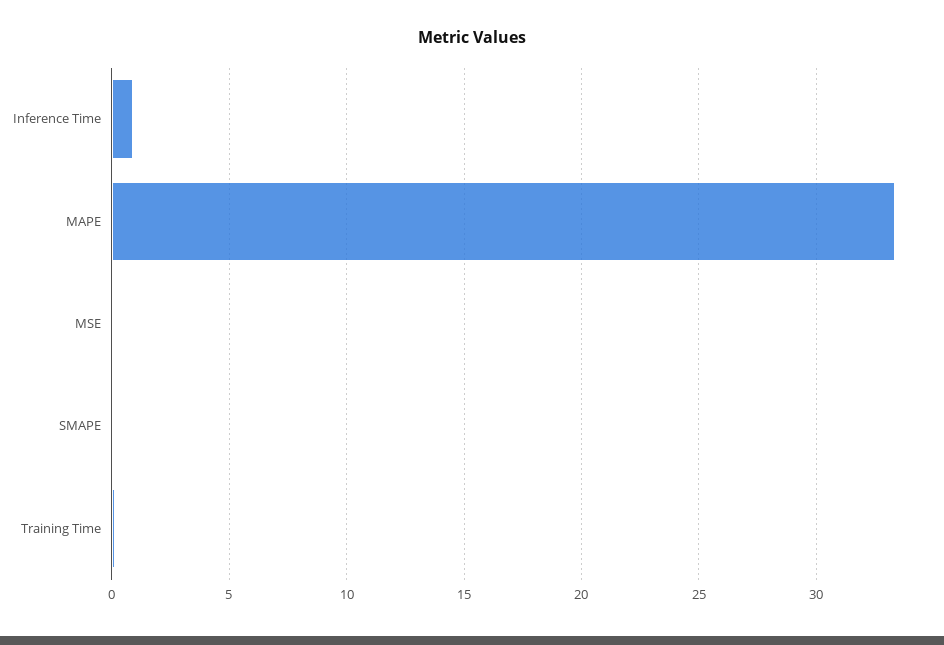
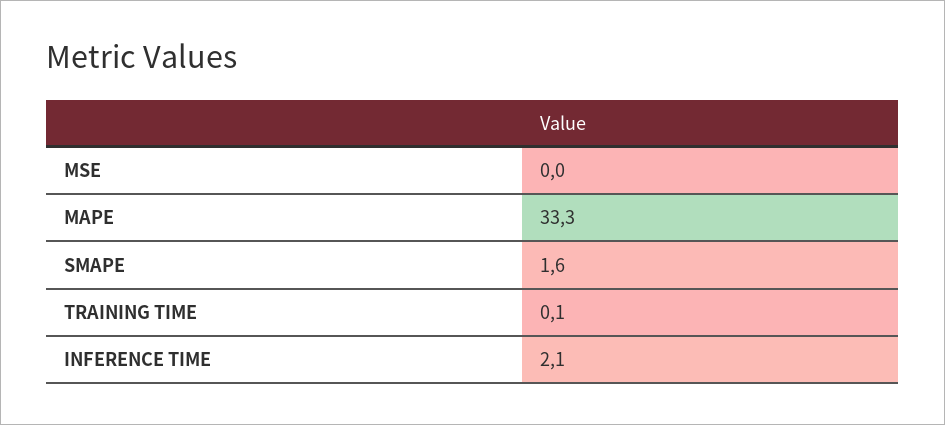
  {
-   "Inference Time": 1,
+   "Inference Time": 2.1,
    "MAPE": 33.3,
    "MSE": 0,
-   "SMAPE": 0,
+   "SMAPE": 1.6,
    "Training Time": 0.1
  }

